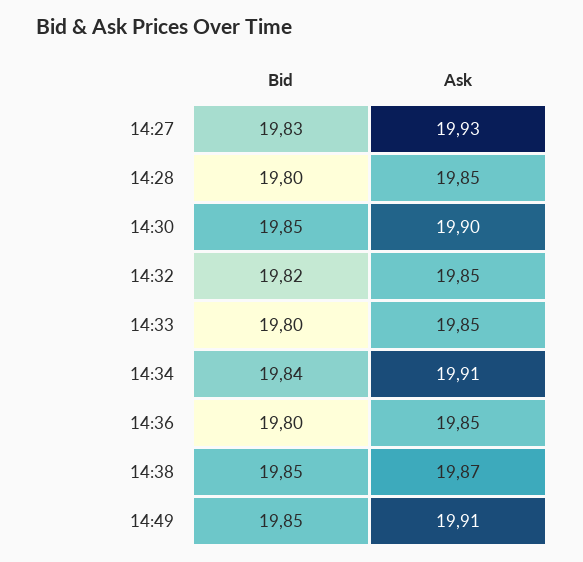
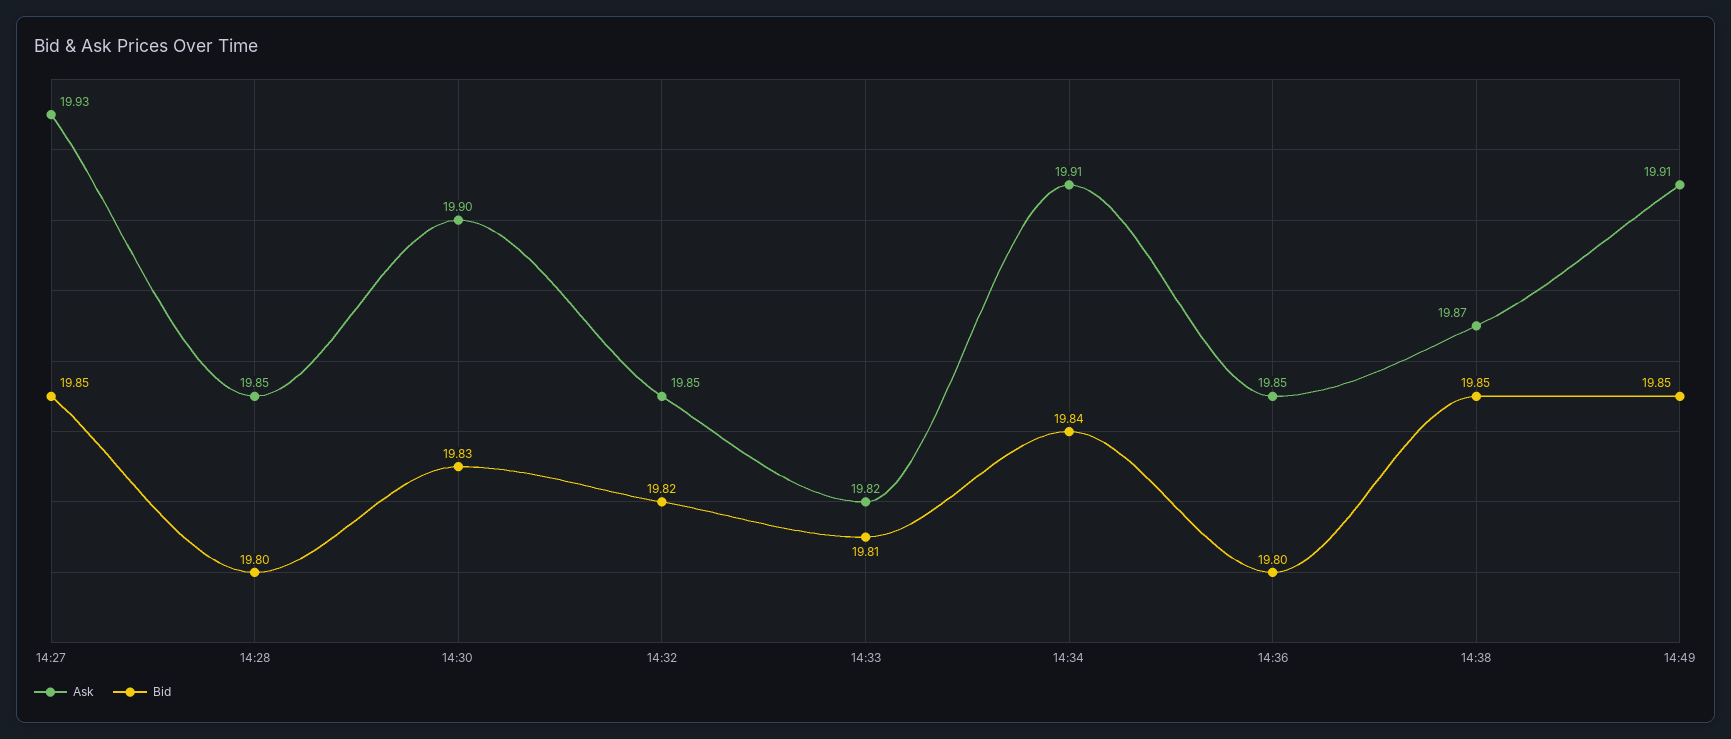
  {
    "Bid": {
-     "14:27": 19.83,
+     "14:27": 19.85,
      "14:28": 19.8,
-     "14:30": 19.85,
+     "14:30": 19.83,
      "14:32": 19.82,
-     "14:33": 19.8,
+     "14:33": 19.81,
      "14:34": 19.84,
      "14:36": 19.8,
      "14:38": 19.85,
      "14:49": 19.85
    },
    "Ask": {
      "14:27": 19.93,
      "14:28": 19.85,
      "14:30": 19.9,
      "14:32": 19.85,
-     "14:33": 19.85,
+     "14:33": 19.82,
      "14:34": 19.91,
      "14:36": 19.85,
      "14:38": 19.87,
      "14:49": 19.91
    }
  }

